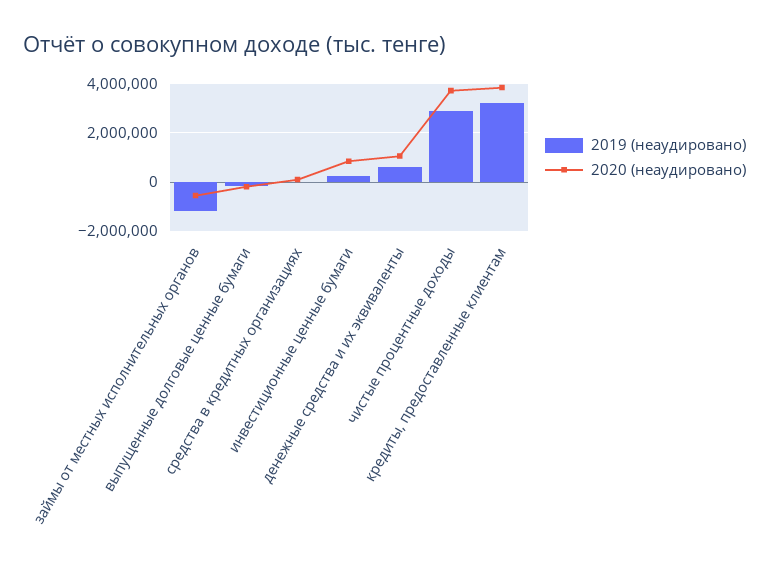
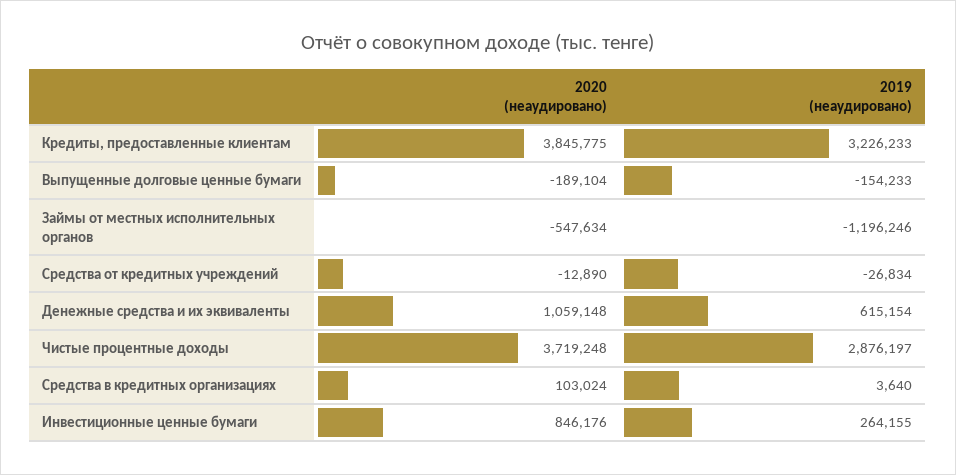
  {
    "2019 (неаудировано)": {
      "займы от местных исполнительных органов": -1196246,
      "выпущенные долговые ценные бумаги": -154233,
      "средства в кредитных организациях": 3640,
      "инвестиционные ценные бумаги": 264155,
      "денежные средства и их эквиваленты": 615154,
      "чистые процентные доходы": 2876197,
-     "кредиты, предоставленные клиентам": 3226233
+     "кредиты, предоставленные клиентам": 3226233,
+     "Средства от кредитных учреждений": -26834
    },
    "2020 (неаудировано)": {
      "займы от местных исполнительных органов": -547634,
      "выпущенные долговые ценные бумаги": -189104,
      "средства в кредитных организациях": 103024,
      "инвестиционные ценные бумаги": 846176,
      "денежные средства и их эквиваленты": 1059148,
      "чистые процентные доходы": 3719248,
-     "кредиты, предоставленные клиентам": 3845775
+     "кредиты, предоставленные клиентам": 3845775,
+     "Средства от кредитных учреждений": -12890
    }
  }

